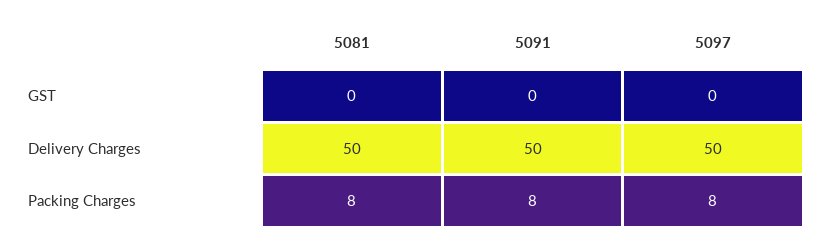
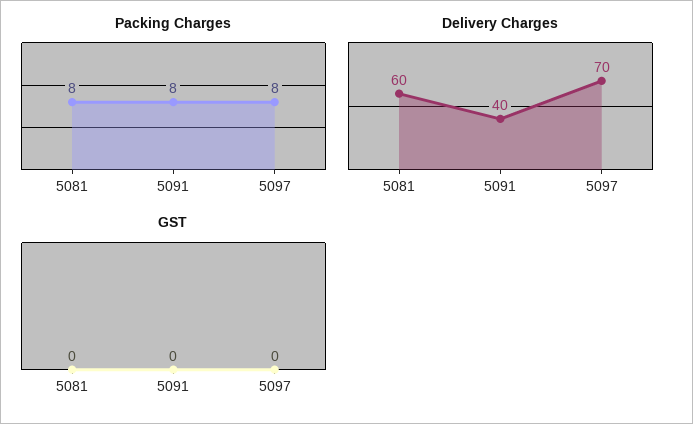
  {
    "GST": {
      "5081": 0,
      "5091": 0,
      "5097": 0
    },
    "Delivery Charges": {
-     "5081": 50,
+     "5081": 60,
-     "5091": 50,
+     "5091": 40,
-     "5097": 50
+     "5097": 70
    },
    "Packing Charges": {
      "5081": 8,
      "5091": 8,
      "5097": 8
    }
  }

